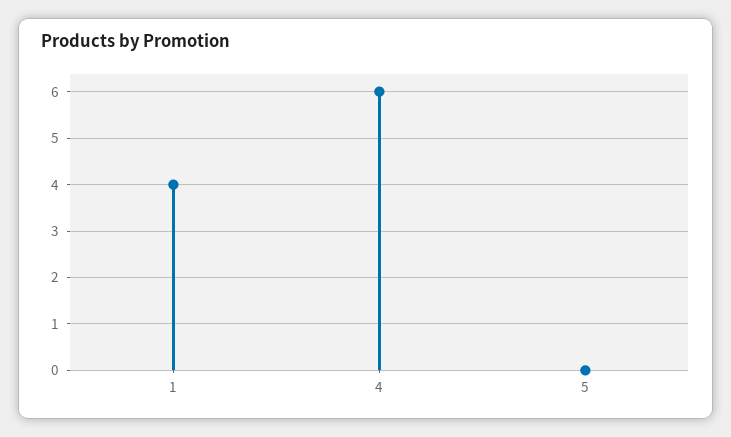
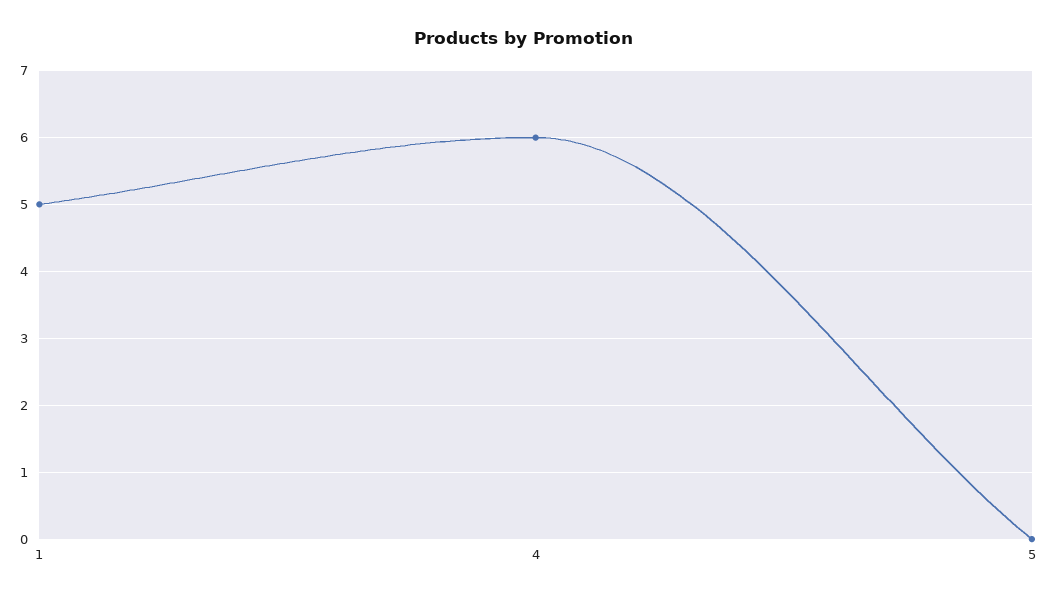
  {
-   "1": 4,
+   "1": 5,
    "4": 6,
    "5": 0
  }

